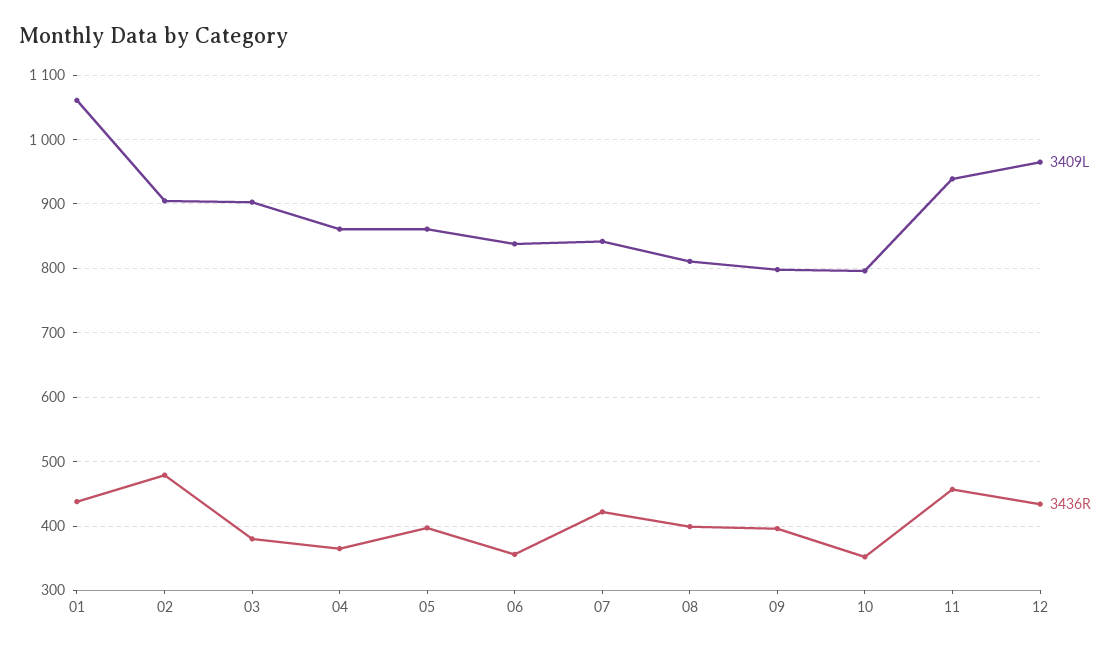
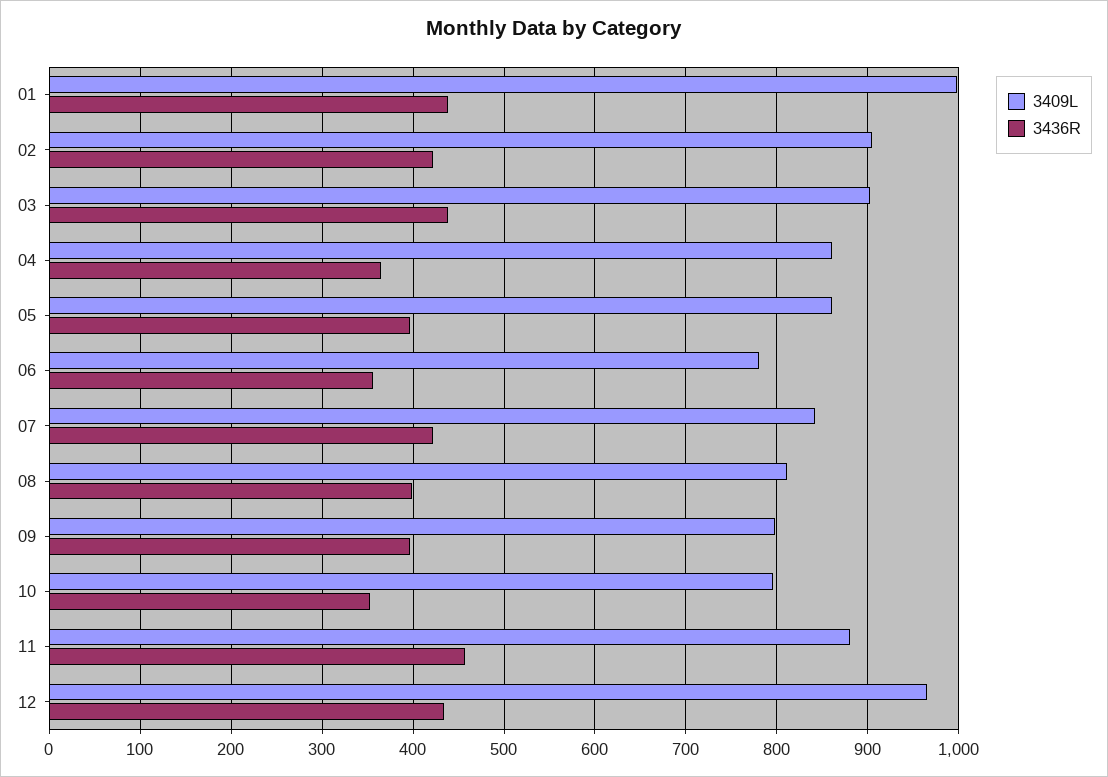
  {
    "3409L": {
-     "01": 1060,
+     "01": 1000,
      "02": 910,
      "03": 900,
      "04": 860,
      "05": 860,
-     "06": 840,
+     "06": 780,
      "07": 840,
      "08": 810,
      "09": 800,
      "10": 800,
-     "11": 940,
+     "11": 880,
      "12": 970
    },
    "3436R": {
      "01": 440,
-     "02": 480,
+     "02": 420,
-     "03": 380,
+     "03": 440,
      "04": 370,
      "05": 400,
      "06": 360,
      "07": 420,
      "08": 400,
      "09": 400,
      "10": 350,
      "11": 460,
      "12": 430
    }
  }

